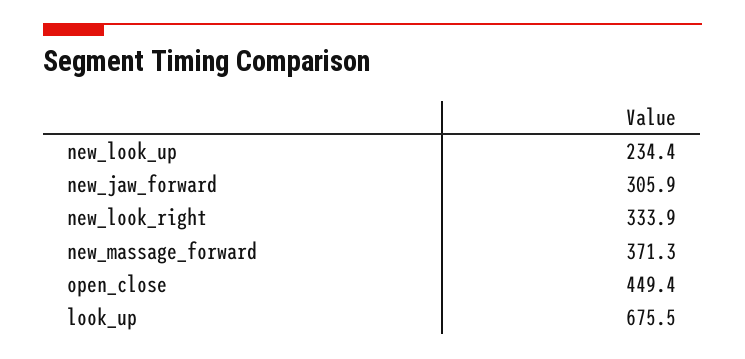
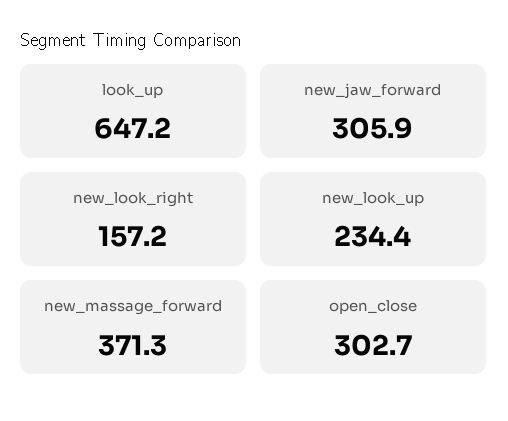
  {
    "new_look_up": 234.4,
    "new_jaw_forward": 305.9,
-   "new_look_right": 333.9,
+   "new_look_right": 157.2,
    "new_massage_forward": 371.3,
-   "open_close": 449.4,
+   "open_close": 302.7,
-   "look_up": 675.5
+   "look_up": 647.2
  }

